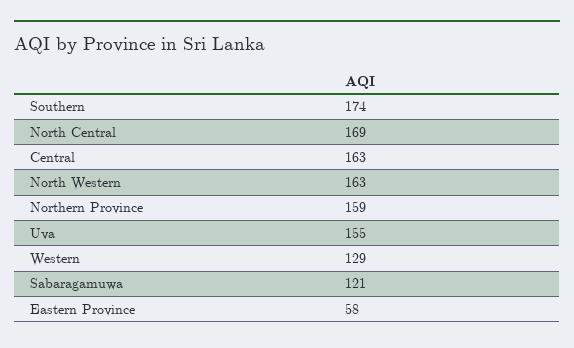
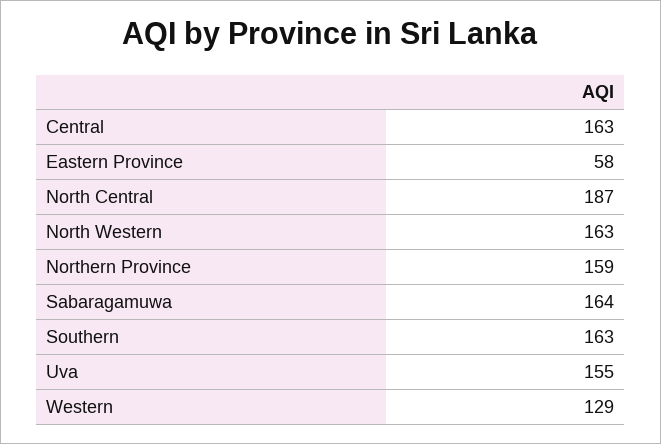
  {
-   "Southern": 174,
+   "Southern": 163,
-   "North Central": 169,
+   "North Central": 187,
    "Central": 163,
    "North Western": 163,
    "Northern Province": 159,
    "Uva": 155,
    "Western": 129,
-   "Sabaragamuwa": 121,
+   "Sabaragamuwa": 164,
    "Eastern Province": 58
  }

